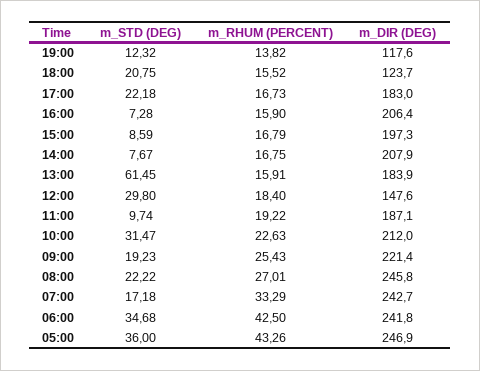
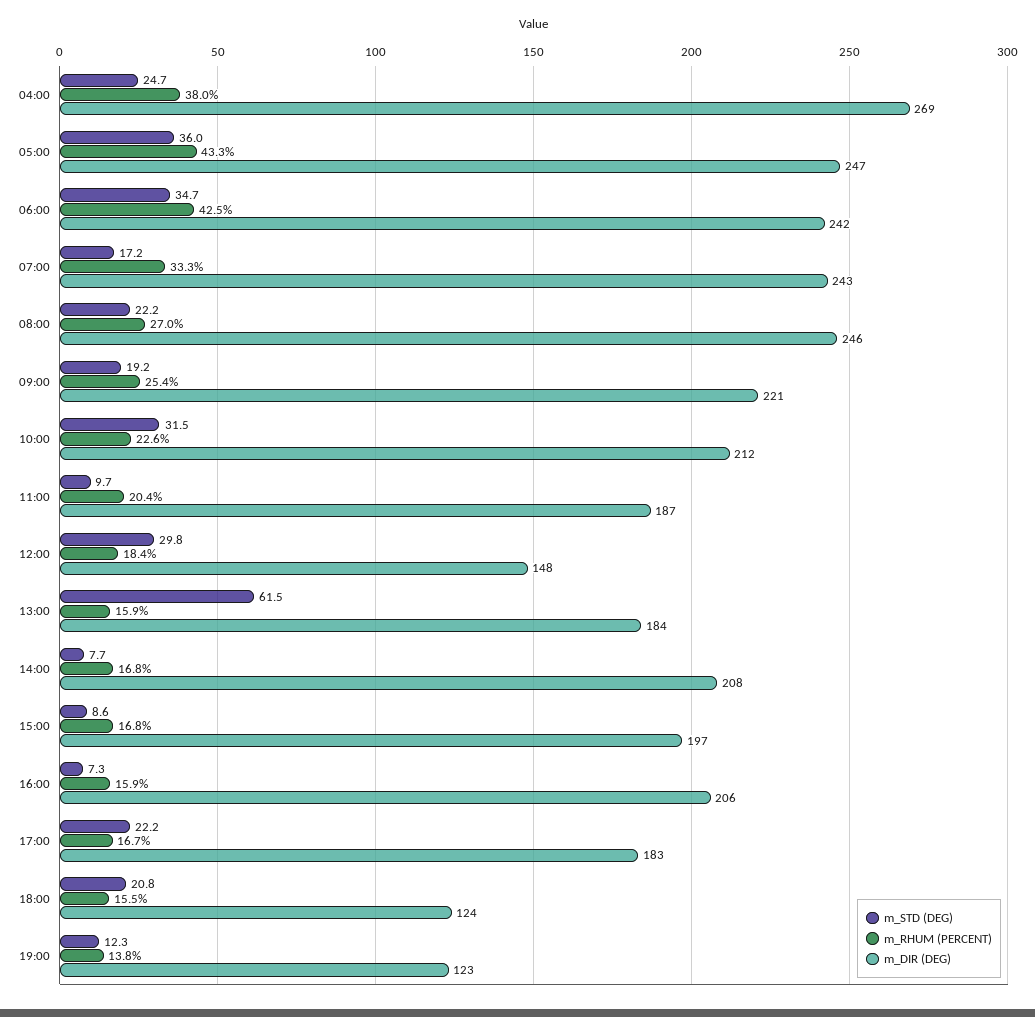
  {
    "m_STD (DEG)": {
      "19:00": 12.32,
      "18:00": 20.75,
      "17:00": 22.18,
      "16:00": 7.28,
      "15:00": 8.59,
      "14:00": 7.67,
      "13:00": 61.45,
      "12:00": 29.8,
      "11:00": 9.74,
      "10:00": 31.47,
      "09:00": 19.23,
      "08:00": 22.22,
      "07:00": 17.18,
      "06:00": 34.68,
-     "05:00": 36
+     "05:00": 36,
+     "04:00": 24.7
    },
    "m_RHUM (PERCENT)": {
      "19:00": 13.82,
      "18:00": 15.52,
      "17:00": 16.73,
      "16:00": 15.9,
      "15:00": 16.79,
      "14:00": 16.75,
      "13:00": 15.91,
      "12:00": 18.4,
-     "11:00": 19.22,
+     "11:00": 20.4,
      "10:00": 22.63,
      "09:00": 25.43,
      "08:00": 27.01,
      "07:00": 33.29,
      "06:00": 42.5,
-     "05:00": 43.26
+     "05:00": 43.26,
+     "04:00": 38
    },
    "m_DIR (DEG)": {
-     "19:00": 117.6,
+     "19:00": 123,
      "18:00": 123.7,
      "17:00": 183,
      "16:00": 206.4,
      "15:00": 197.3,
      "14:00": 207.9,
      "13:00": 183.9,
      "12:00": 147.6,
      "11:00": 187.1,
      "10:00": 212,
      "09:00": 221.4,
      "08:00": 245.8,
      "07:00": 242.7,
      "06:00": 241.8,
-     "05:00": 246.9
+     "05:00": 246.9,
+     "04:00": 269
    }
  }

